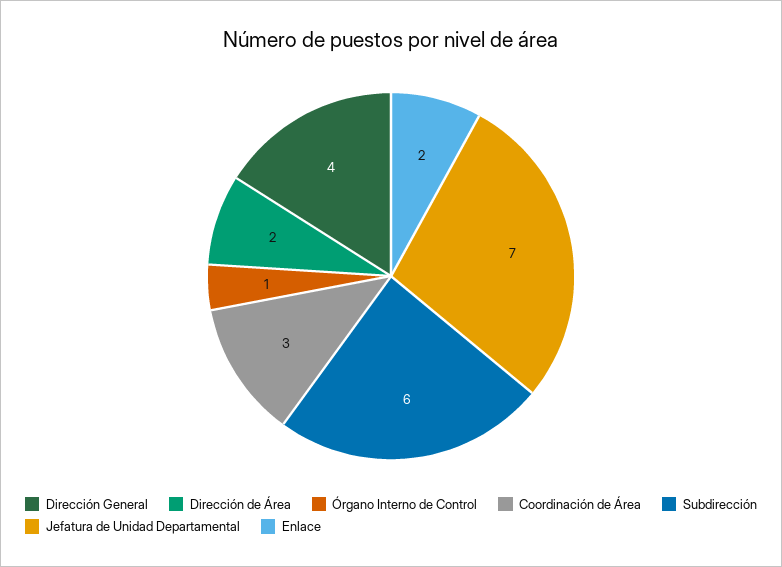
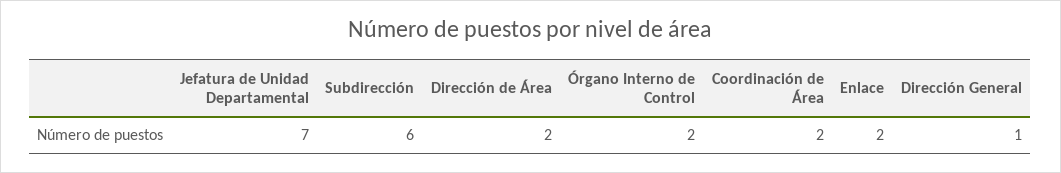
  {
-   "Dirección General": 4,
+   "Dirección General": 1,
    "Dirección de Área": 2,
-   "Órgano Interno de Control": 1,
+   "Órgano Interno de Control": 2,
-   "Coordinación de Área": 3,
+   "Coordinación de Área": 2,
    "Subdirección": 6,
    "Jefatura de Unidad Departamental": 7,
    "Enlace": 2
  }

